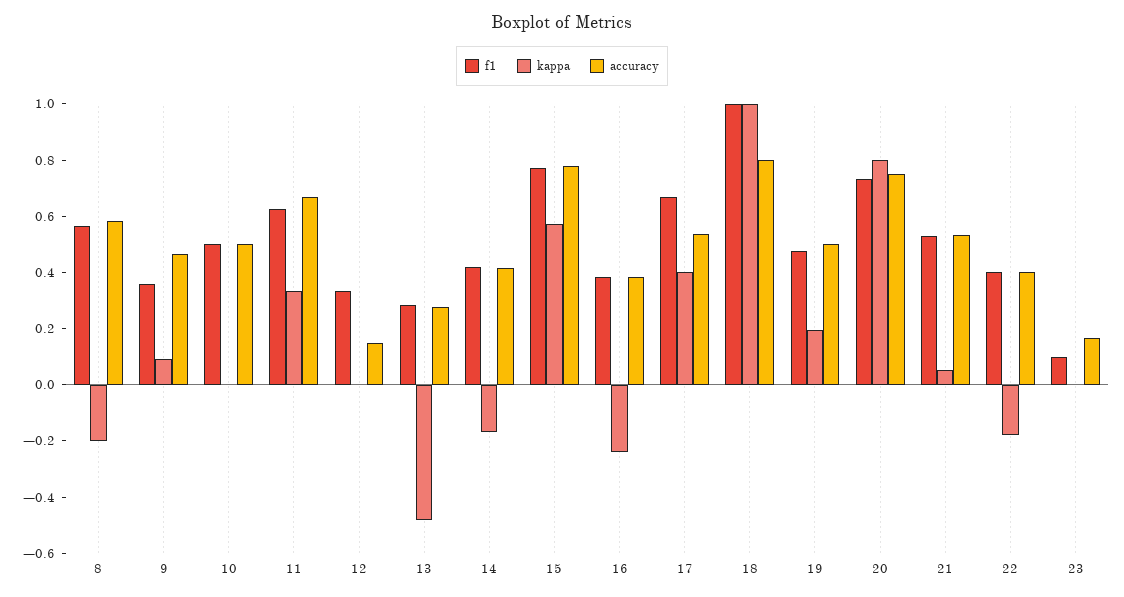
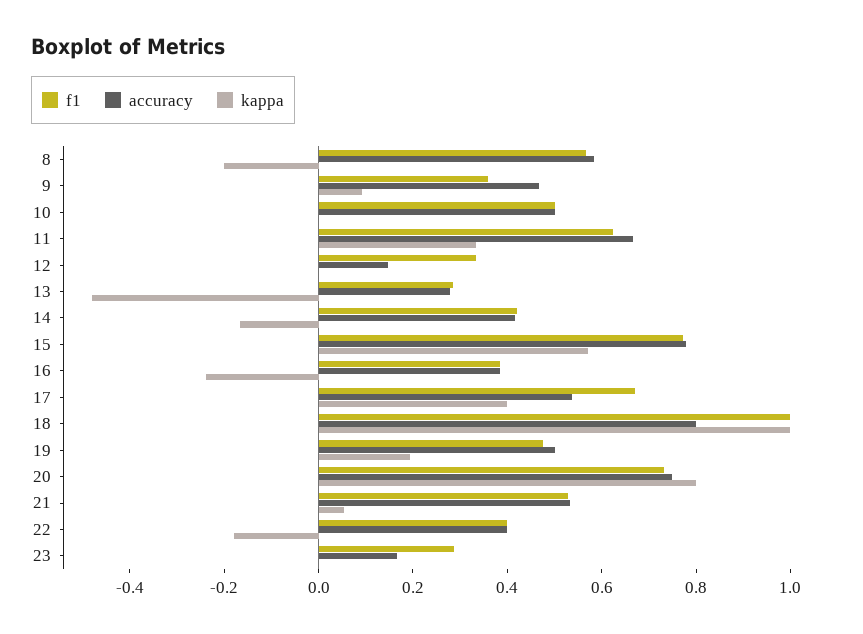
  {
    "f1": {
      "8": 0.55,
      "9": 0.35,
      "10": 0.5,
      "11": 0.65,
      "12": 0.35,
      "13": 0.3,
      "14": 0.4,
      "15": 0.75,
      "16": 0.4,
      "17": 0.65,
      "18": 1,
      "19": 0.5,
      "20": 0.75,
      "21": 0.55,
      "22": 0.4,
-     "23": 0.1
+     "23": 0.3
    },
    "kappa": {
      "8": -0.2,
      "9": 0.1,
      "10": 0,
      "11": 0.35,
      "12": 0,
      "13": -0.5,
      "14": -0.15,
      "15": 0.55,
      "16": -0.25,
      "17": 0.4,
      "18": 1,
      "19": 0.2,
      "20": 0.8,
      "21": 0.05,
      "22": -0.2,
      "23": 0
    },
    "accuracy": {
      "8": 0.6,
      "9": 0.45,
      "10": 0.5,
      "11": 0.65,
      "12": 0.15,
      "13": 0.3,
      "14": 0.4,
      "15": 0.8,
      "16": 0.4,
      "17": 0.55,
      "18": 0.8,
      "19": 0.5,
      "20": 0.75,
      "21": 0.55,
      "22": 0.4,
      "23": 0.15
    }
  }

